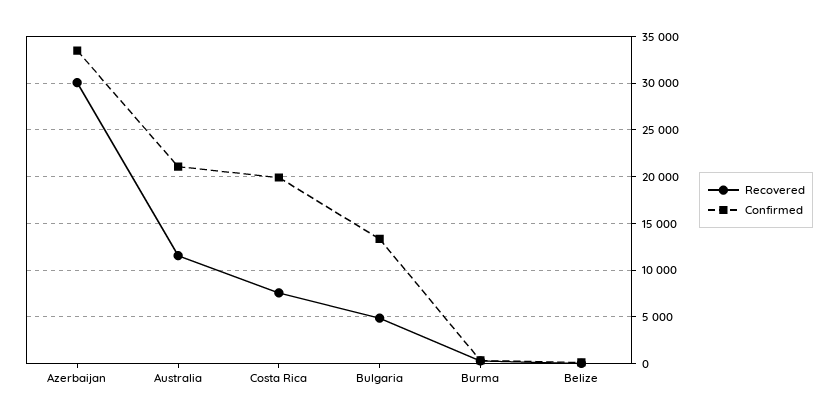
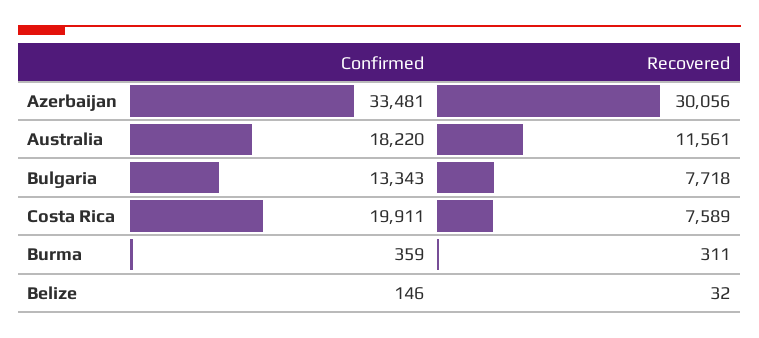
  {
    "Recovered": {
      "Azerbaijan": 30056,
      "Australia": 11561,
      "Costa Rica": 7589,
-     "Bulgaria": 5000,
+     "Bulgaria": 7718,
      "Burma": 311,
      "Belize": 32
    },
    "Confirmed": {
      "Azerbaijan": 33481,
-     "Australia": 21000,
+     "Australia": 18220,
      "Costa Rica": 19911,
      "Bulgaria": 13343,
      "Burma": 359,
      "Belize": 146
    }
  }

